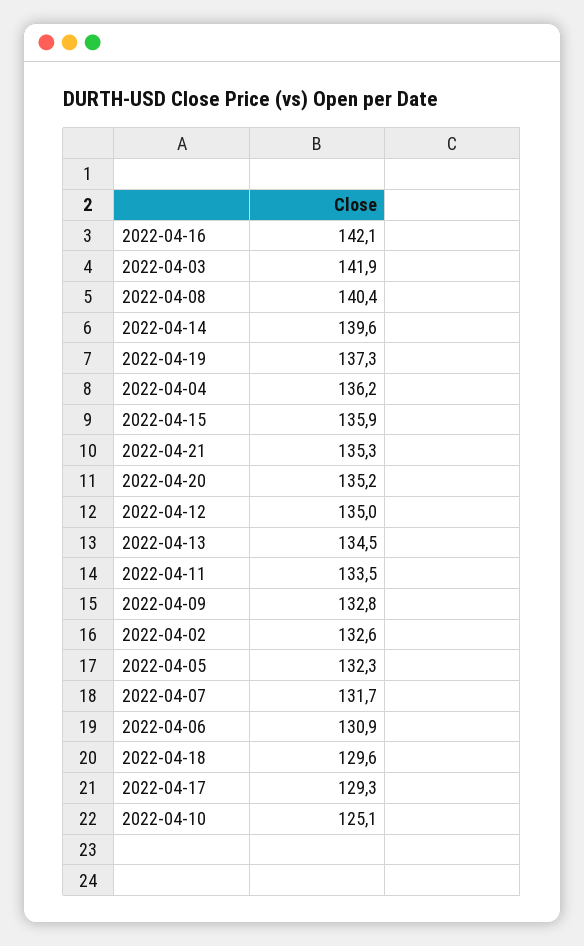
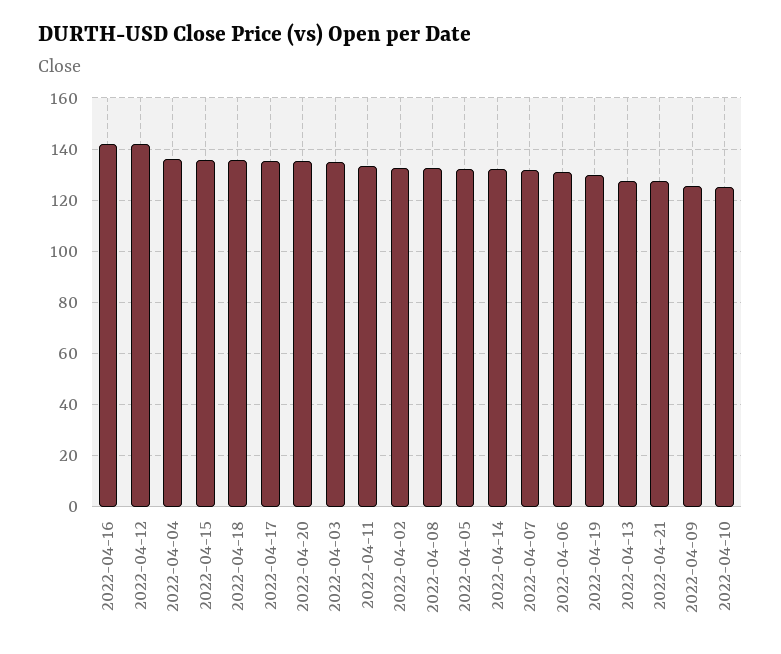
  {
    "2022-04-16": 142.1,
-   "2022-04-03": 141.9,
+   "2022-04-03": 135,
-   "2022-04-08": 140.4,
+   "2022-04-08": 132.5,
-   "2022-04-14": 139.6,
+   "2022-04-14": 132.5,
-   "2022-04-19": 137.3,
+   "2022-04-19": 130,
    "2022-04-04": 136.2,
    "2022-04-15": 135.9,
-   "2022-04-21": 135.3,
+   "2022-04-21": 127.5,
    "2022-04-20": 135.2,
-   "2022-04-12": 135,
+   "2022-04-12": 142.5,
-   "2022-04-13": 134.5,
+   "2022-04-13": 127.5,
    "2022-04-11": 133.5,
-   "2022-04-09": 132.8,
+   "2022-04-09": 125,
    "2022-04-02": 132.6,
    "2022-04-05": 132.3,
    "2022-04-07": 131.7,
    "2022-04-06": 130.9,
-   "2022-04-18": 129.6,
+   "2022-04-18": 135,
-   "2022-04-17": 129.3,
+   "2022-04-17": 135,
    "2022-04-10": 125.1
  }

